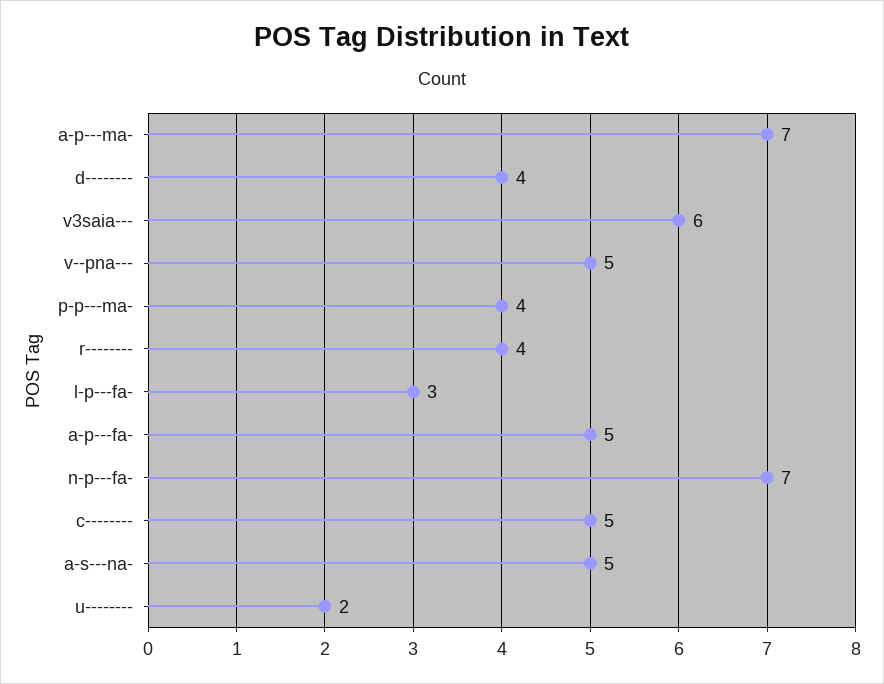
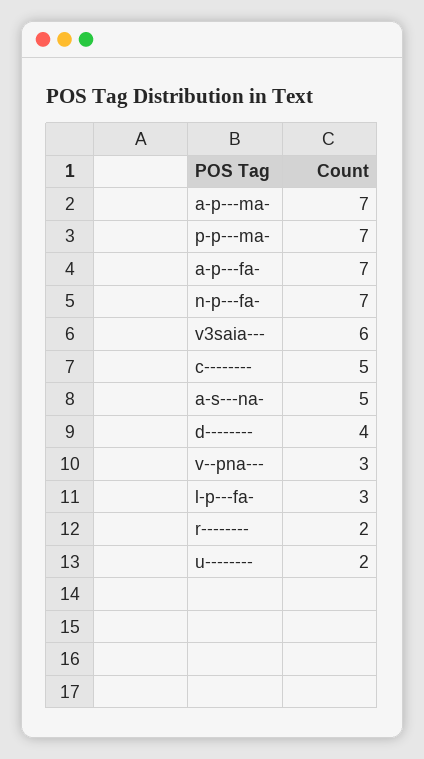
  {
    "a-p---ma-": 7,
    "d--------": 4,
    "v3saia---": 6,
-   "v--pna---": 5,
+   "v--pna---": 3,
-   "p-p---ma-": 4,
+   "p-p---ma-": 7,
-   "r--------": 4,
+   "r--------": 2,
    "l-p---fa-": 3,
-   "a-p---fa-": 5,
+   "a-p---fa-": 7,
    "n-p---fa-": 7,
    "c--------": 5,
    "a-s---na-": 5,
    "u--------": 2
  }

